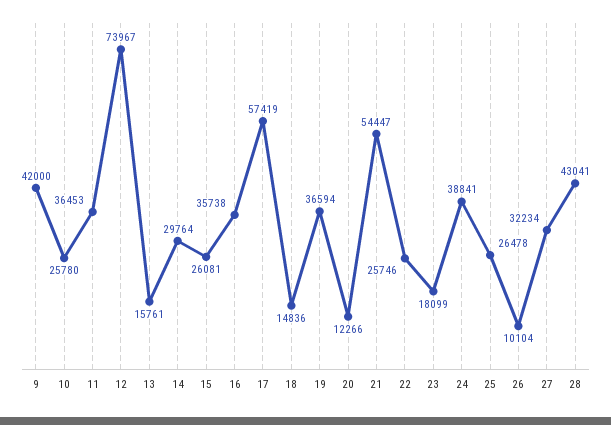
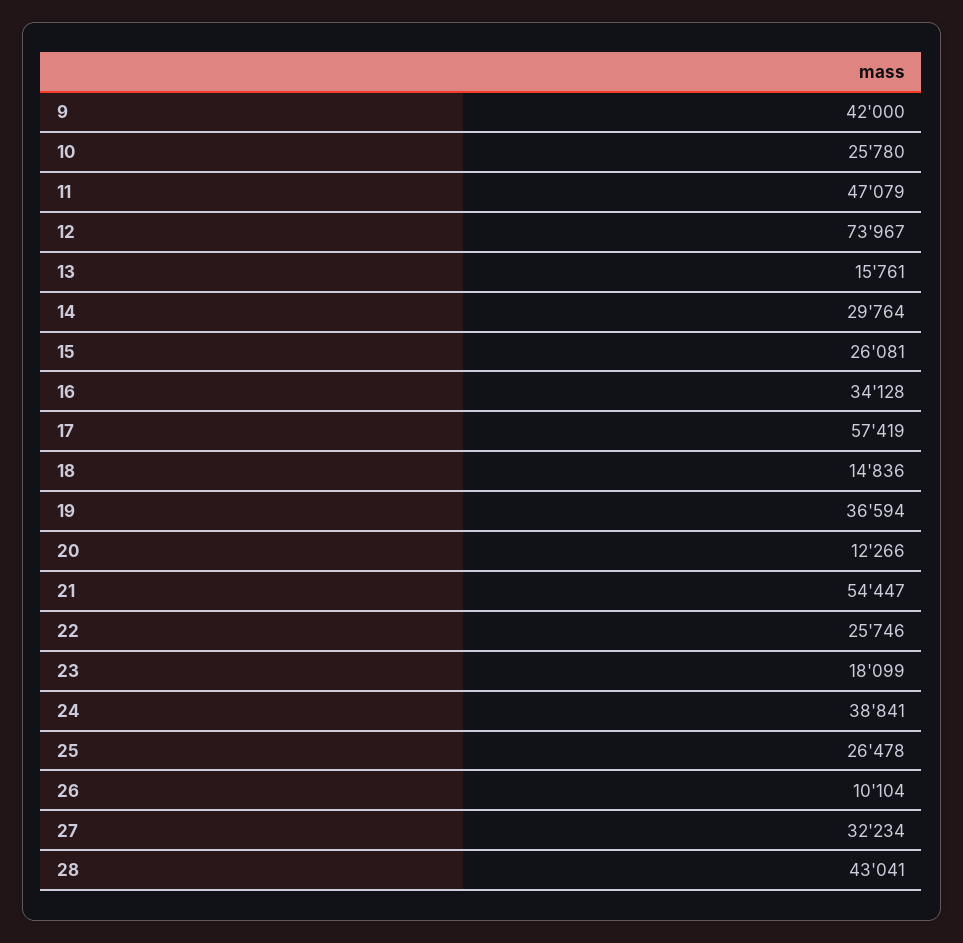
  {
    "9": 42000,
    "10": 25780,
-   "11": 36453,
+   "11": 47079,
    "12": 73967,
    "13": 15761,
    "14": 29764,
    "15": 26081,
-   "16": 35738,
+   "16": 34128,
    "17": 57419,
    "18": 14836,
    "19": 36594,
    "20": 12266,
    "21": 54447,
    "22": 25746,
    "23": 18099,
    "24": 38841,
    "25": 26478,
    "26": 10104,
    "27": 32234,
    "28": 43041
  }

